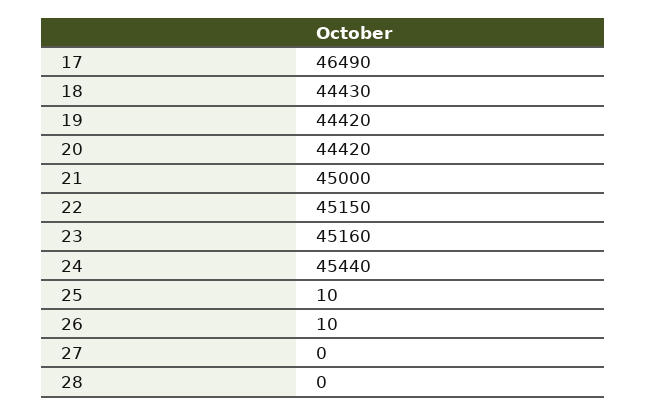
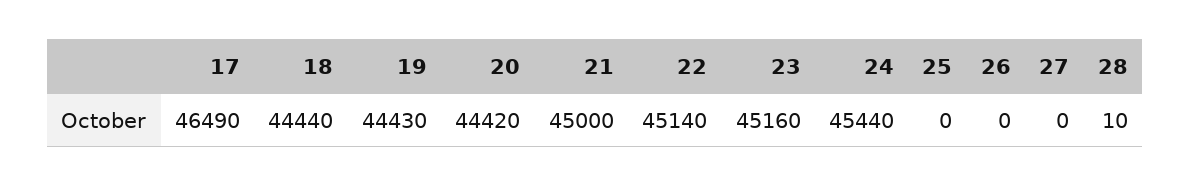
  {
    "17": 46490,
-   "18": 44430,
+   "18": 44440,
-   "19": 44420,
+   "19": 44430,
    "20": 44420,
    "21": 45000,
-   "22": 45150,
+   "22": 45140,
    "23": 45160,
    "24": 45440,
-   "25": 10,
+   "25": 0,
-   "26": 10,
+   "26": 0,
    "27": 0,
-   "28": 0
+   "28": 10
  }

